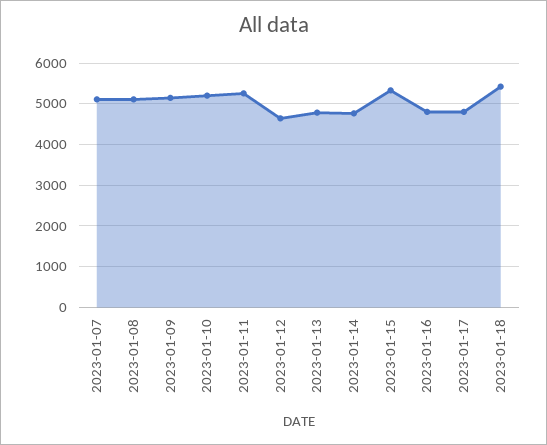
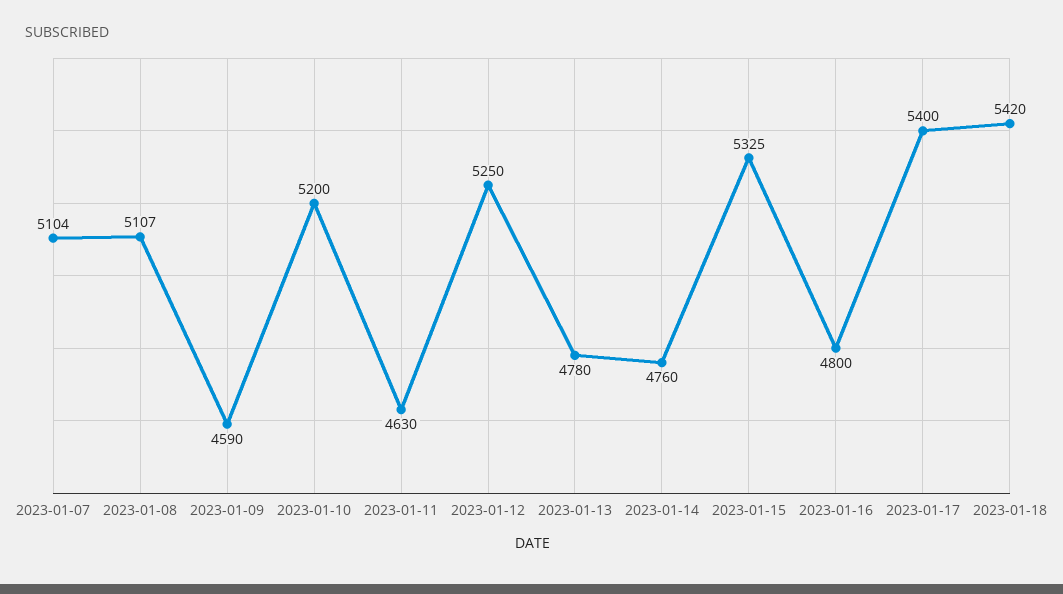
  {
    "2023-01-07": 5104,
    "2023-01-08": 5107,
-   "2023-01-09": 5200,
+   "2023-01-09": 4590,
    "2023-01-10": 5200,
-   "2023-01-11": 5200,
+   "2023-01-11": 4630,
-   "2023-01-12": 4600,
+   "2023-01-12": 5250,
    "2023-01-13": 4780,
    "2023-01-14": 4760,
    "2023-01-15": 5325,
    "2023-01-16": 4800,
-   "2023-01-17": 4800,
+   "2023-01-17": 5400,
    "2023-01-18": 5420
  }

